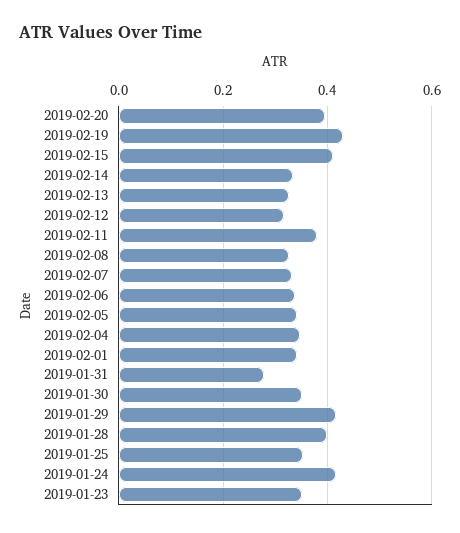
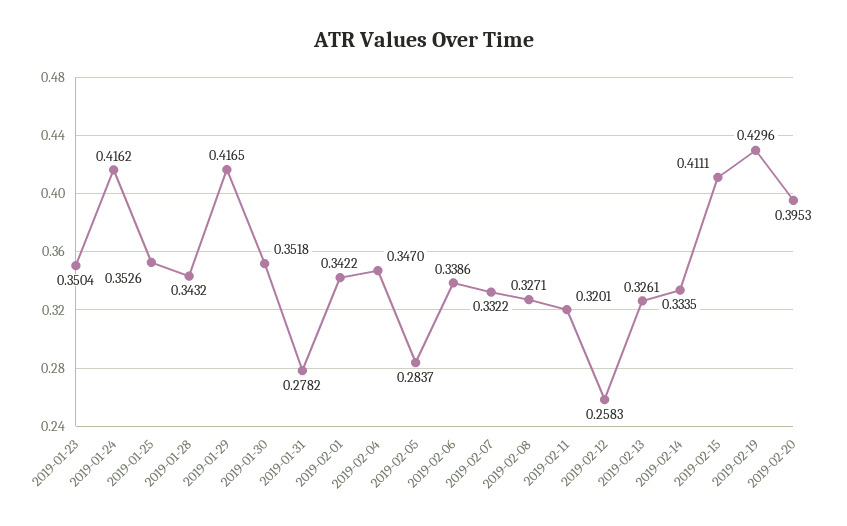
  {
    "2019-02-20": 0.3953,
    "2019-02-19": 0.4296,
    "2019-02-15": 0.4111,
    "2019-02-14": 0.3335,
    "2019-02-13": 0.3261,
-   "2019-02-12": 0.32,
+   "2019-02-12": 0.2583,
-   "2019-02-11": 0.38,
+   "2019-02-11": 0.3201,
    "2019-02-08": 0.3271,
    "2019-02-07": 0.3322,
    "2019-02-06": 0.3386,
-   "2019-02-05": 0.34,
+   "2019-02-05": 0.2837,
    "2019-02-04": 0.347,
    "2019-02-01": 0.3422,
    "2019-01-31": 0.2782,
    "2019-01-30": 0.3518,
    "2019-01-29": 0.4165,
-   "2019-01-28": 0.4,
+   "2019-01-28": 0.3432,
    "2019-01-25": 0.3526,
    "2019-01-24": 0.4162,
    "2019-01-23": 0.3504
  }

